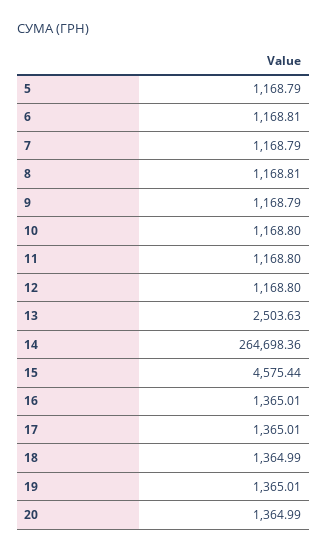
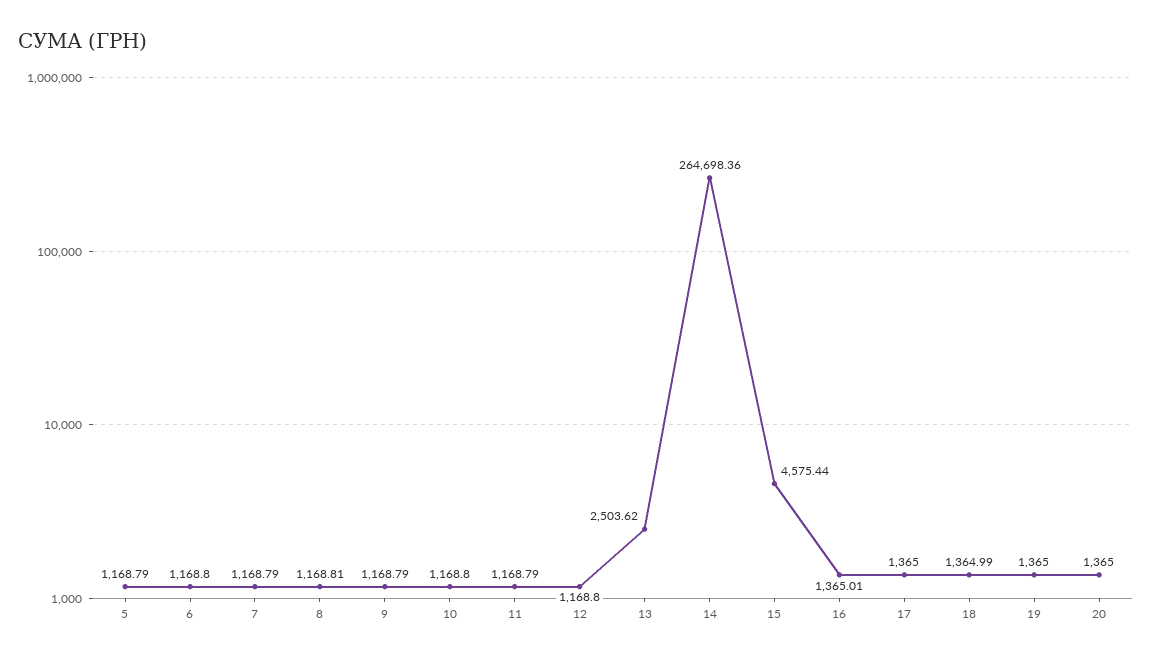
  {
    "5": 1168.79,
-   "6": 1168.81,
+   "6": 1168.8,
    "7": 1168.79,
    "8": 1168.81,
    "9": 1168.79,
    "10": 1168.8,
-   "11": 1168.8,
+   "11": 1168.79,
    "12": 1168.8,
-   "13": 2503.63,
+   "13": 2503.62,
    "14": 264698.36,
    "15": 4575.44,
    "16": 1365.01,
-   "17": 1365.01,
+   "17": 1365,
    "18": 1364.99,
-   "19": 1365.01,
+   "19": 1365,
-   "20": 1364.99
+   "20": 1365
  }

